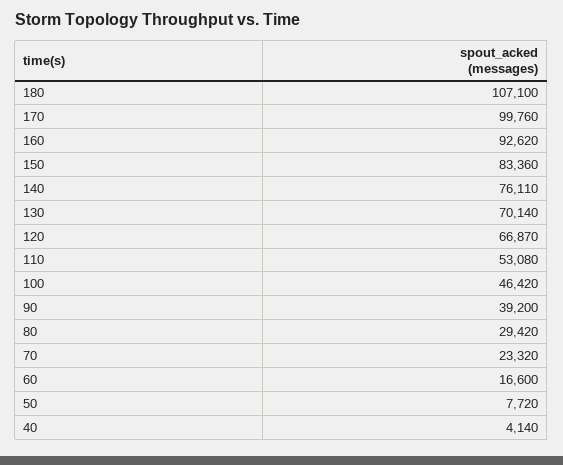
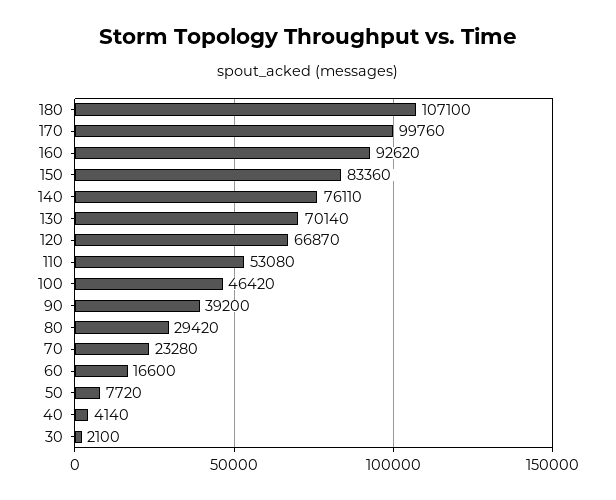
  {
    "180": 107100,
    "170": 99760,
    "160": 92620,
    "150": 83360,
    "140": 76110,
    "130": 70140,
    "120": 66870,
    "110": 53080,
    "100": 46420,
    "90": 39200,
    "80": 29420,
-   "70": 23320,
+   "70": 23280,
    "60": 16600,
    "50": 7720,
-   "40": 4140
+   "40": 4140,
+   "30": 2100
  }

